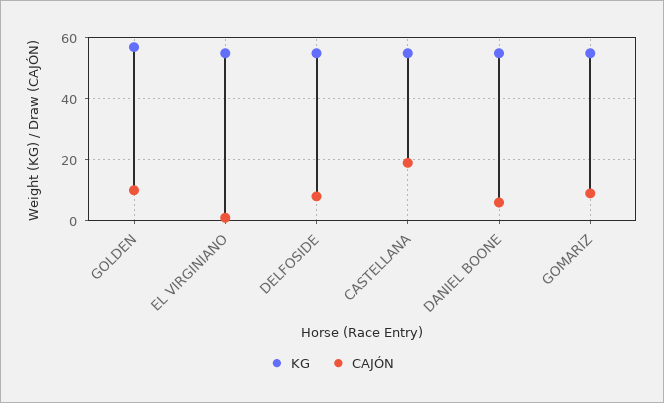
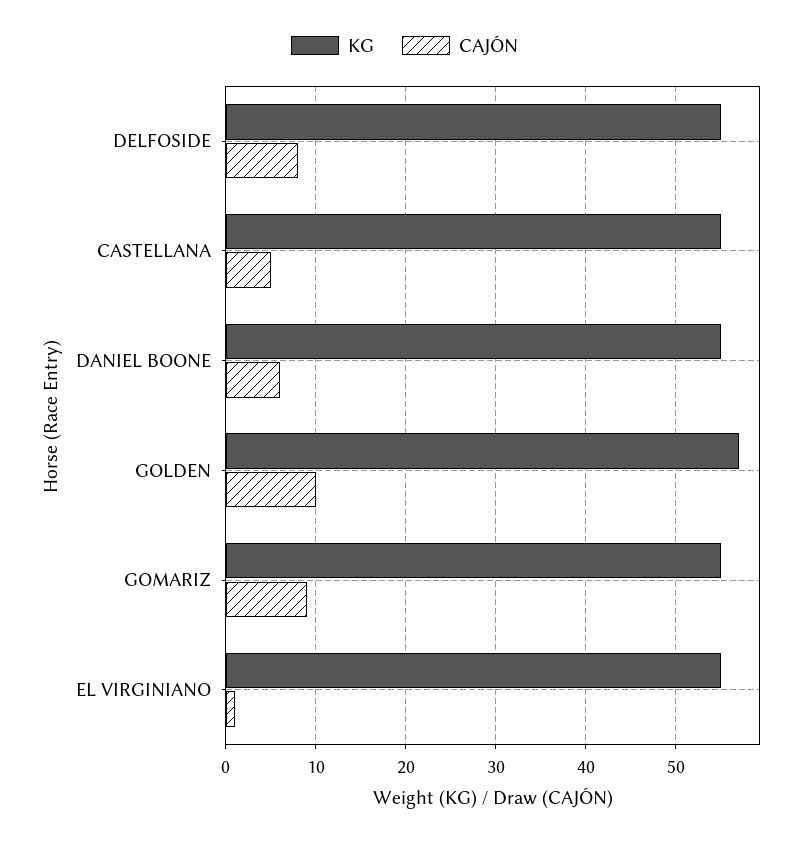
  {
    "KG": {
      "GOLDEN": 57,
      "EL VIRGINIANO": 55,
      "DELFOSIDE": 55,
      "CASTELLANA": 55,
      "DANIEL BOONE": 55,
      "GOMARIZ": 55
    },
    "CAJÓN": {
      "GOLDEN": 10,
      "EL VIRGINIANO": 1,
      "DELFOSIDE": 8,
-     "CASTELLANA": 20,
+     "CASTELLANA": 5,
      "DANIEL BOONE": 6,
      "GOMARIZ": 9
    }
  }

